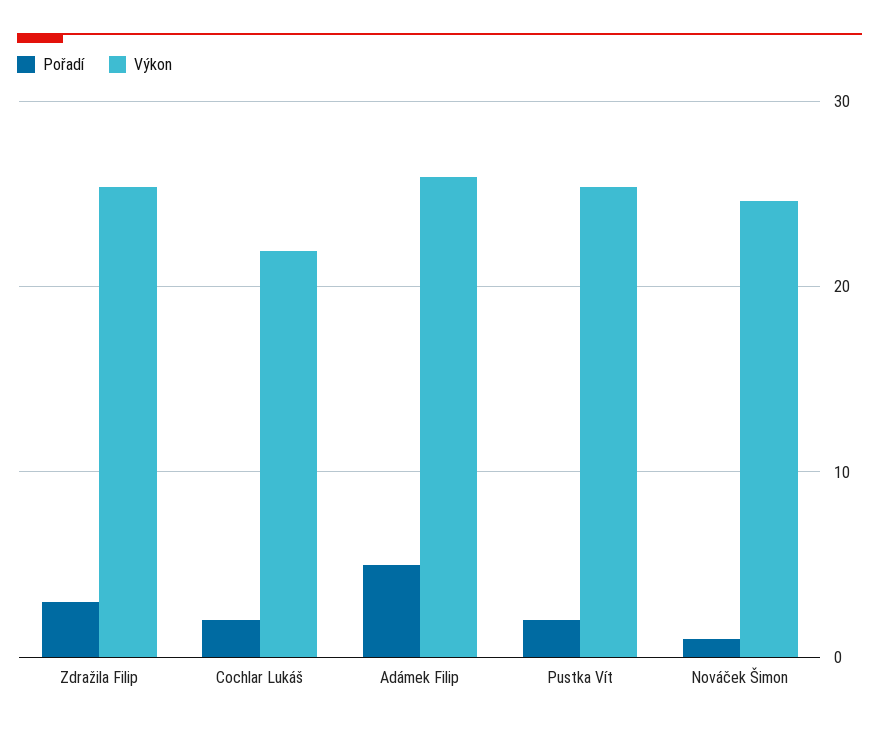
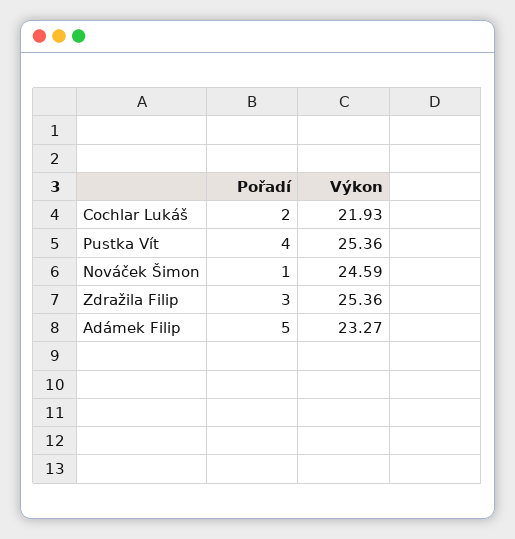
  {
    "Pořadí": {
      "Zdražila Filip": 3,
      "Cochlar Lukáš": 2,
      "Adámek Filip": 5,
-     "Pustka Vít": 2,
+     "Pustka Vít": 4,
      "Nováček Šimon": 1
    },
    "Výkon": {
      "Zdražila Filip": 25.36,
      "Cochlar Lukáš": 21.93,
-     "Adámek Filip": 26,
+     "Adámek Filip": 23.27,
      "Pustka Vít": 25.36,
      "Nováček Šimon": 24.59
    }
  }

